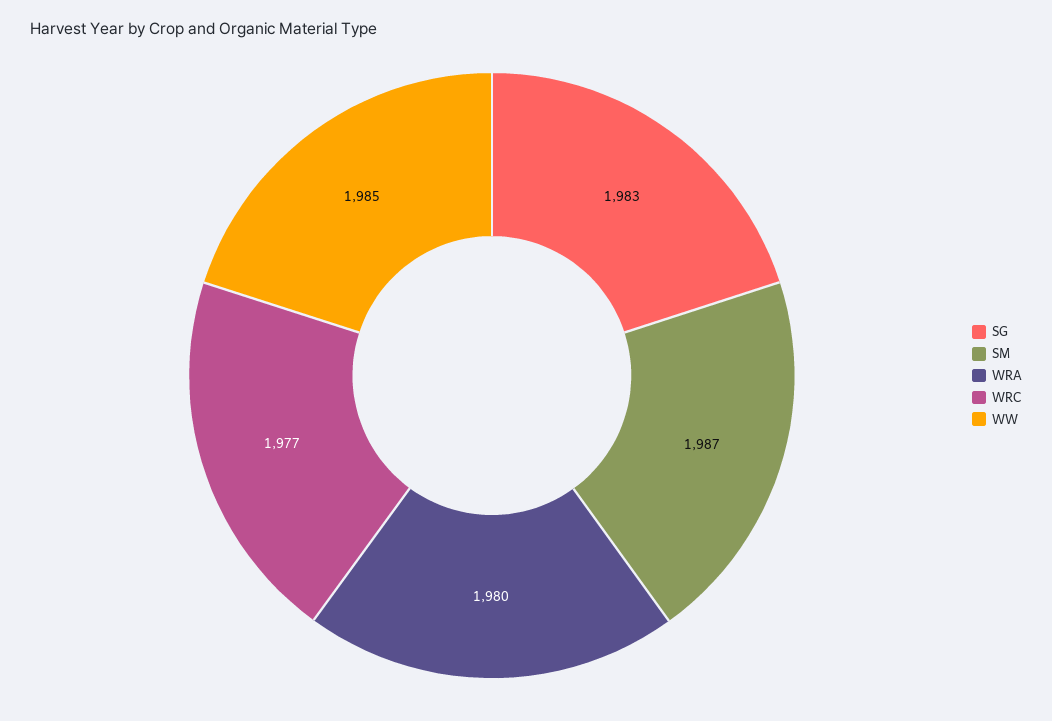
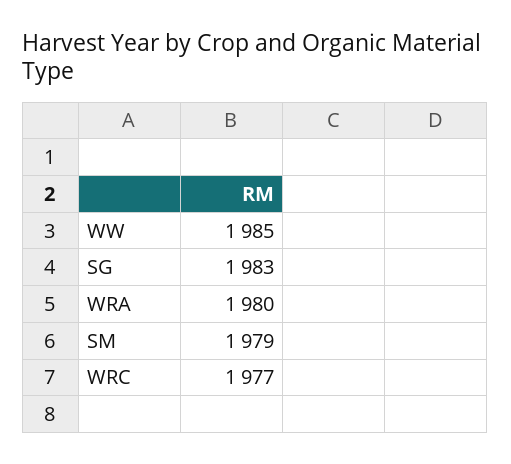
  {
    "SG": 1983,
-   "SM": 1987,
+   "SM": 1979,
    "WRA": 1980,
    "WRC": 1977,
    "WW": 1985
  }

